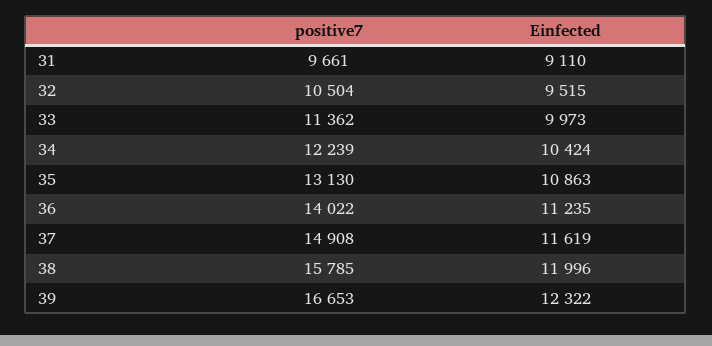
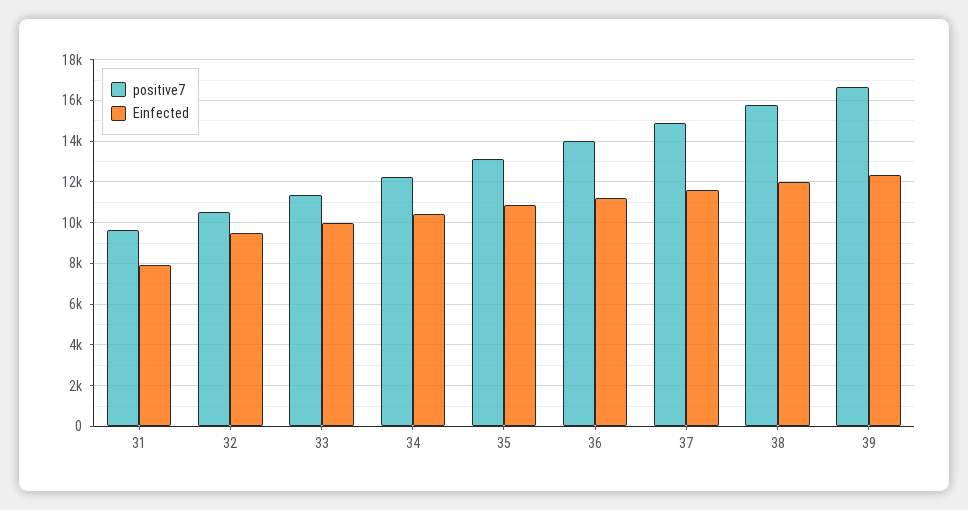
  {
    "positive7": {
      "31": 9661,
      "32": 10504,
      "33": 11362,
      "34": 12239,
      "35": 13130,
      "36": 14022,
      "37": 14908,
      "38": 15785,
      "39": 16653
    },
    "Einfected": {
-     "31": 9110,
+     "31": 8000,
      "32": 9515,
      "33": 9973,
      "34": 10424,
      "35": 10863,
      "36": 11235,
      "37": 11619,
      "38": 11996,
      "39": 12322
    }
  }

